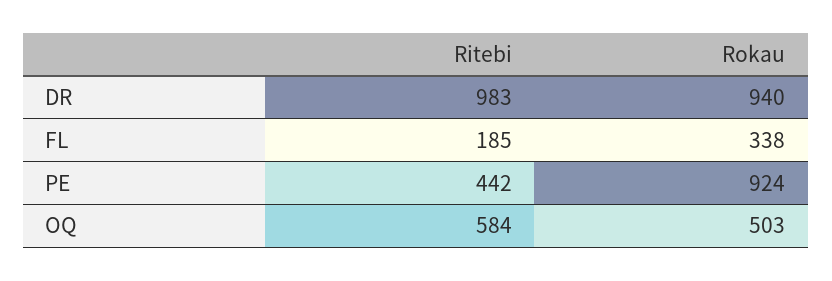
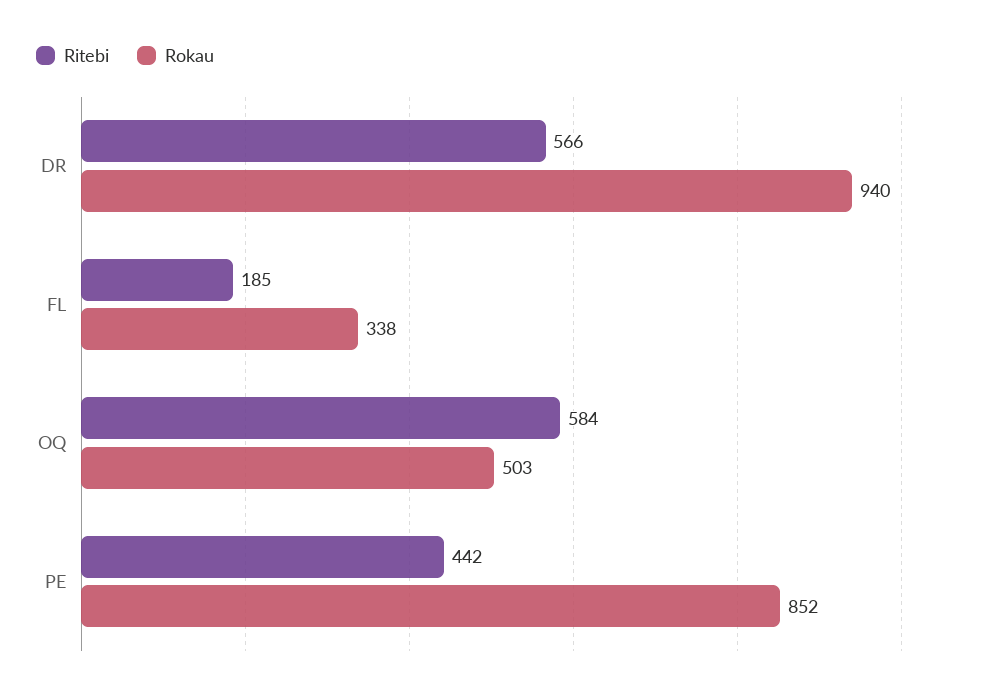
  {
    "Ritebi": {
-     "DR": 983,
+     "DR": 566,
      "FL": 185,
      "PE": 442,
      "OQ": 584
    },
    "Rokau": {
      "DR": 940,
      "FL": 338,
-     "PE": 924,
+     "PE": 852,
      "OQ": 503
    }
  }

